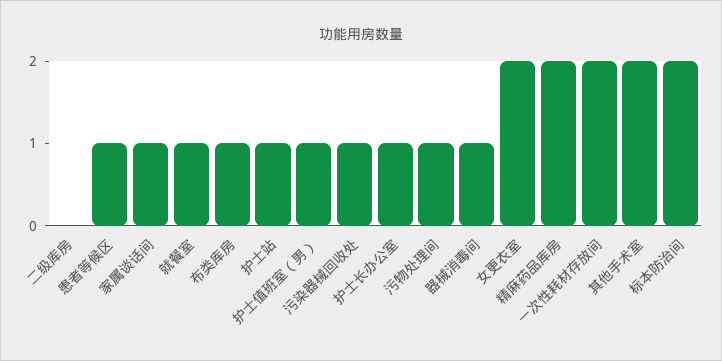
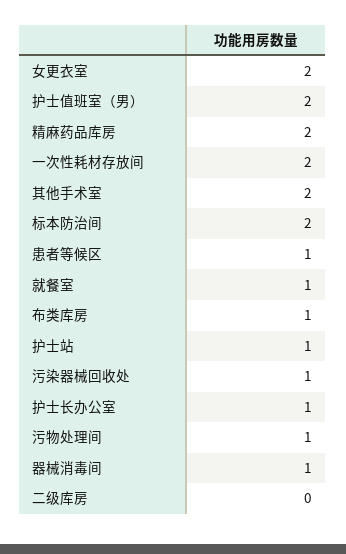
  {
    "二级库房": 0,
    "患者等候区": 1,
-   "家属谈话间": 1,
    "就餐室": 1,
    "布类库房": 1,
    "护士站": 1,
-   "护士值班室（男）": 1,
+   "护士值班室（男）": 2,
    "污染器械回收处": 1,
    "护士长办公室": 1,
    "污物处理间": 1,
    "器械消毒间": 1,
    "女更衣室": 2,
    "精麻药品库房": 2,
    "一次性耗材存放间": 2,
    "其他手术室": 2,
    "标本防治间": 2
  }

